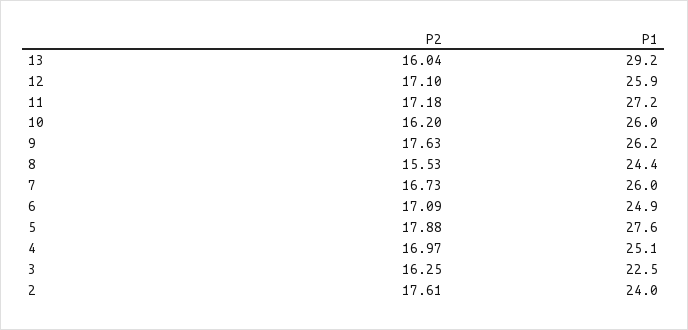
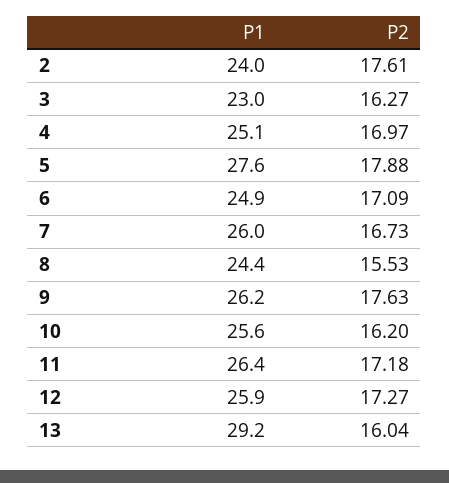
  {
    "P2": {
      "13": 16.04,
-     "12": 17.1,
+     "12": 17.27,
      "11": 17.18,
      "10": 16.2,
      "9": 17.63,
      "8": 15.53,
      "7": 16.73,
      "6": 17.09,
      "5": 17.88,
      "4": 16.97,
-     "3": 16.25,
+     "3": 16.27,
      "2": 17.61
    },
    "P1": {
      "13": 29.2,
      "12": 25.9,
-     "11": 27.2,
+     "11": 26.4,
-     "10": 26,
+     "10": 25.6,
      "9": 26.2,
      "8": 24.4,
      "7": 26,
      "6": 24.9,
      "5": 27.6,
      "4": 25.1,
-     "3": 22.5,
+     "3": 23,
      "2": 24
    }
  }

